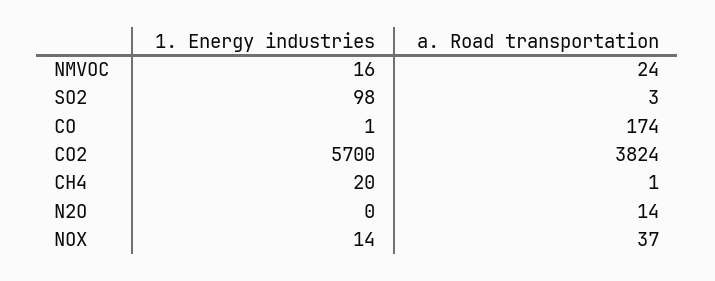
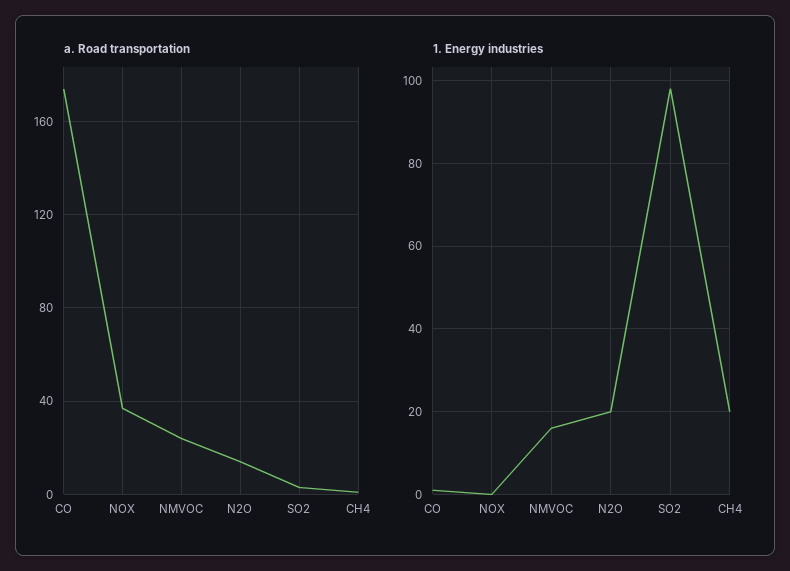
  {
    "1. Energy industries": {
      "NMVOC": 16,
      "SO2": 98,
      "CO": 1,
-     "CO2": 5700,
      "CH4": 20,
-     "N2O": 0,
+     "N2O": 20,
-     "NOX": 14
+     "NOX": 0
    },
    "a. Road transportation": {
      "NMVOC": 24,
      "SO2": 3,
      "CO": 174,
-     "CO2": 3824,
      "CH4": 1,
      "N2O": 14,
      "NOX": 37
    }
  }

